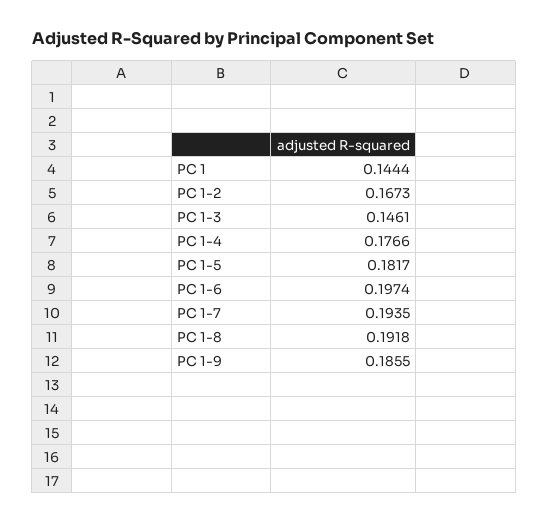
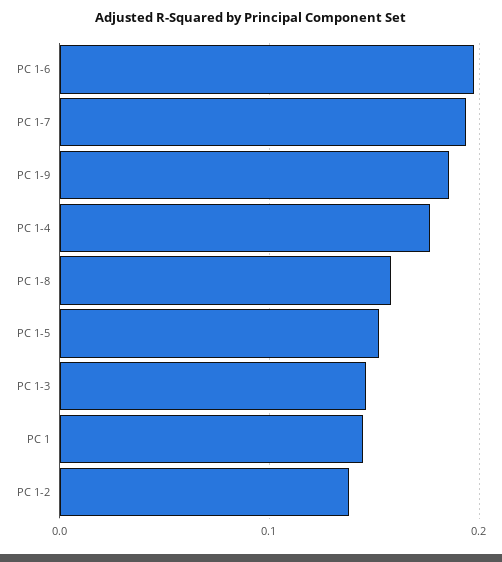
  {
    "PC 1": 0.1444,
-   "PC 1-2": 0.1673,
+   "PC 1-2": 0.14,
    "PC 1-3": 0.1461,
    "PC 1-4": 0.1766,
-   "PC 1-5": 0.1817,
+   "PC 1-5": 0.15,
    "PC 1-6": 0.1974,
    "PC 1-7": 0.1935,
-   "PC 1-8": 0.1918,
+   "PC 1-8": 0.16,
    "PC 1-9": 0.1855
  }

